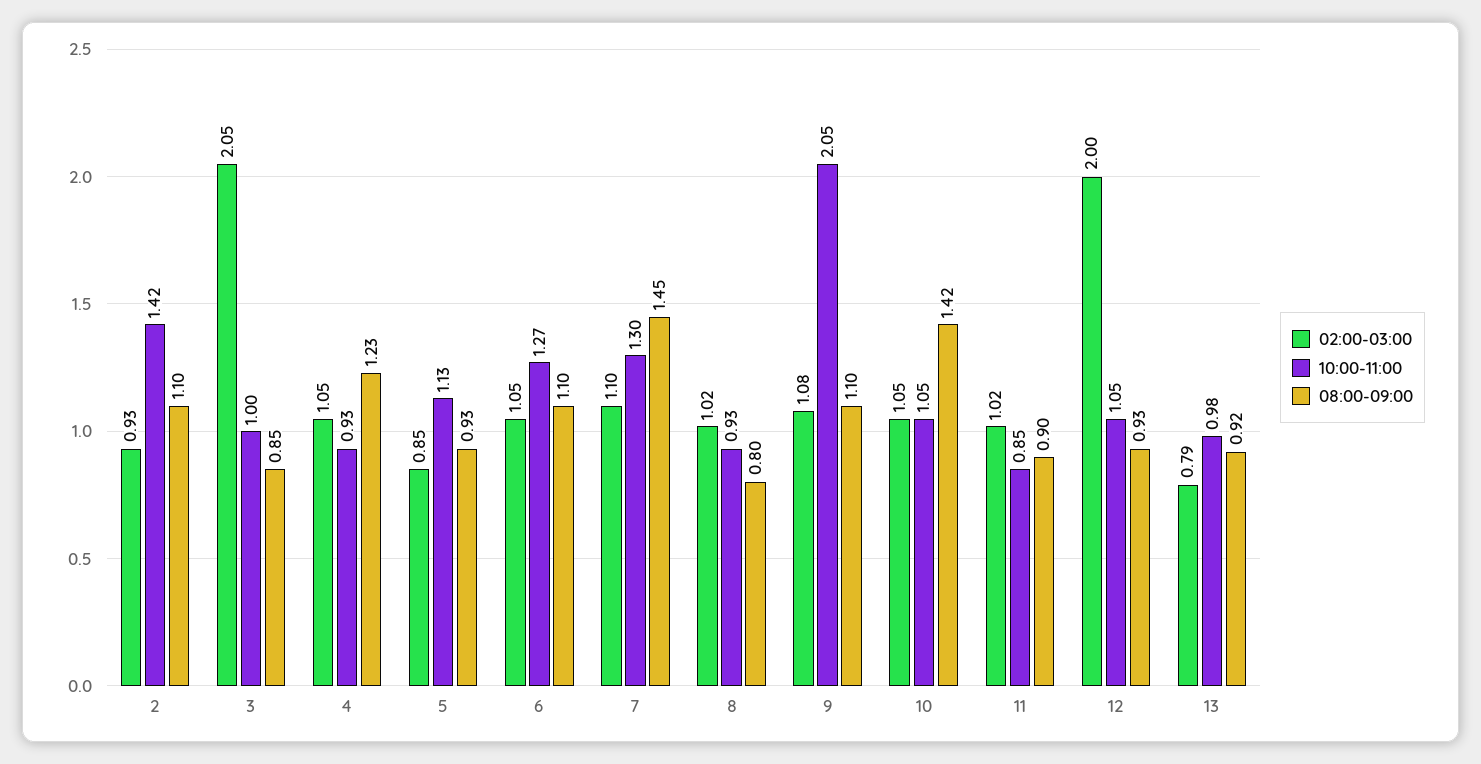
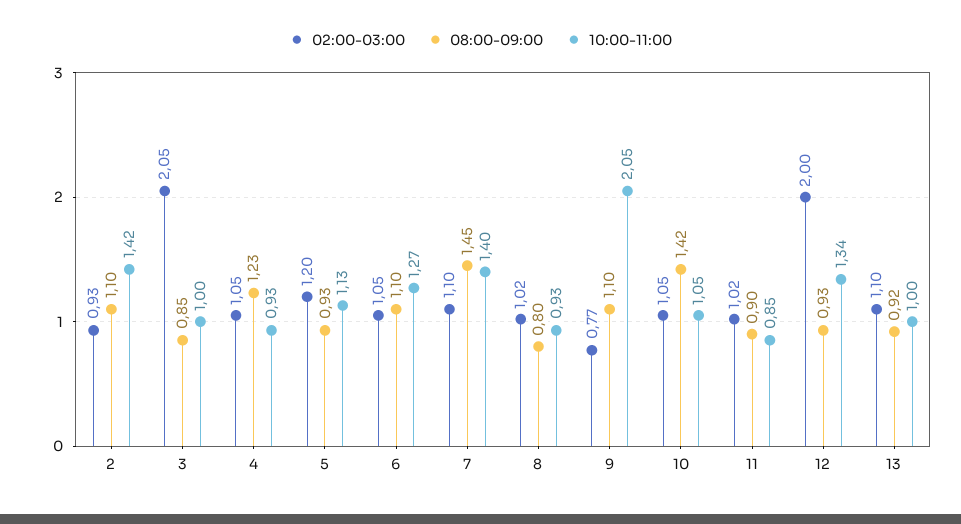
  {
    "02:00-03:00": {
      "2": 0.93,
      "3": 2.05,
      "4": 1.05,
-     "5": 0.85,
+     "5": 1.2,
      "6": 1.05,
      "7": 1.1,
      "8": 1.02,
-     "9": 1.08,
+     "9": 0.77,
      "10": 1.05,
      "11": 1.02,
      "12": 2,
-     "13": 0.79
+     "13": 1.1
    },
    "10:00-11:00": {
      "2": 1.42,
      "3": 1,
      "4": 0.93,
      "5": 1.13,
      "6": 1.27,
-     "7": 1.3,
+     "7": 1.4,
      "8": 0.93,
      "9": 2.05,
      "10": 1.05,
      "11": 0.85,
-     "12": 1.05,
+     "12": 1.34,
-     "13": 0.98
+     "13": 1
    },
    "08:00-09:00": {
      "2": 1.1,
      "3": 0.85,
      "4": 1.23,
      "5": 0.93,
      "6": 1.1,
      "7": 1.45,
      "8": 0.8,
      "9": 1.1,
      "10": 1.42,
      "11": 0.9,
      "12": 0.93,
      "13": 0.92
    }
  }

